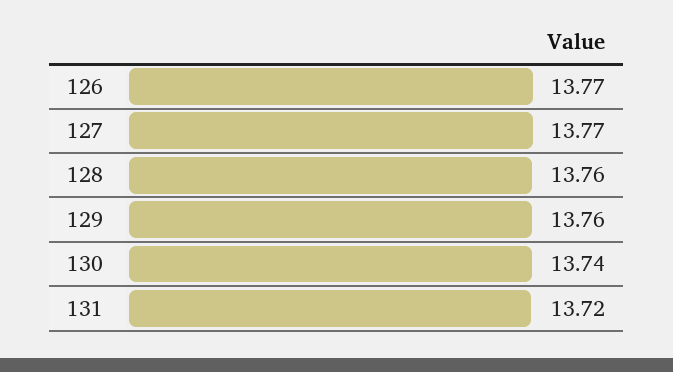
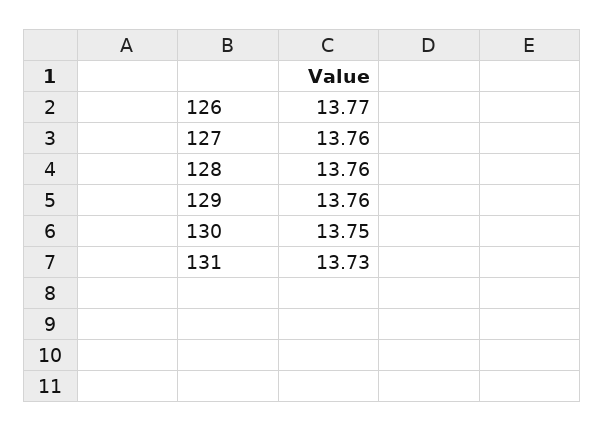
  {
    "126": 13.77,
-   "127": 13.77,
+   "127": 13.76,
    "128": 13.76,
    "129": 13.76,
-   "130": 13.74,
+   "130": 13.75,
-   "131": 13.72
+   "131": 13.73
  }

